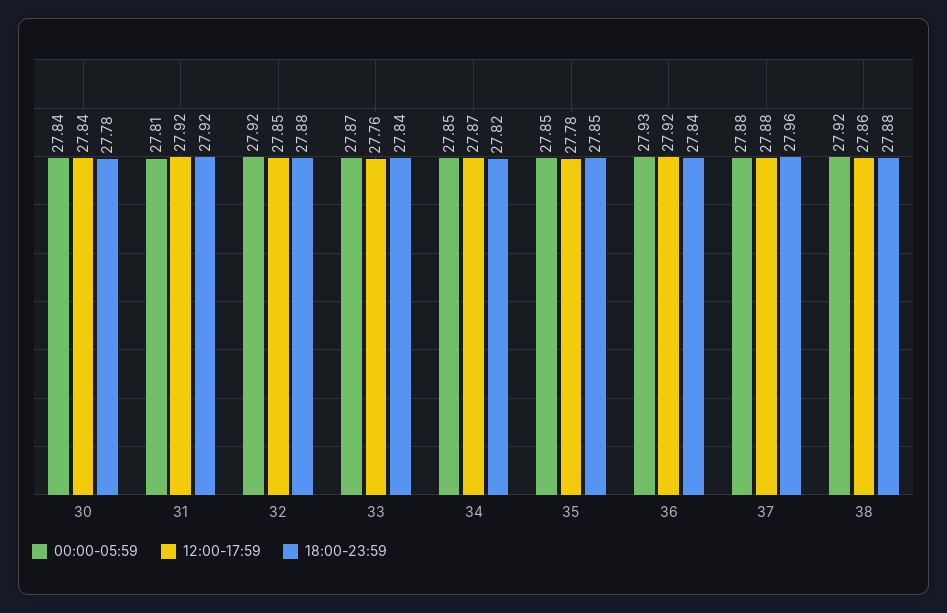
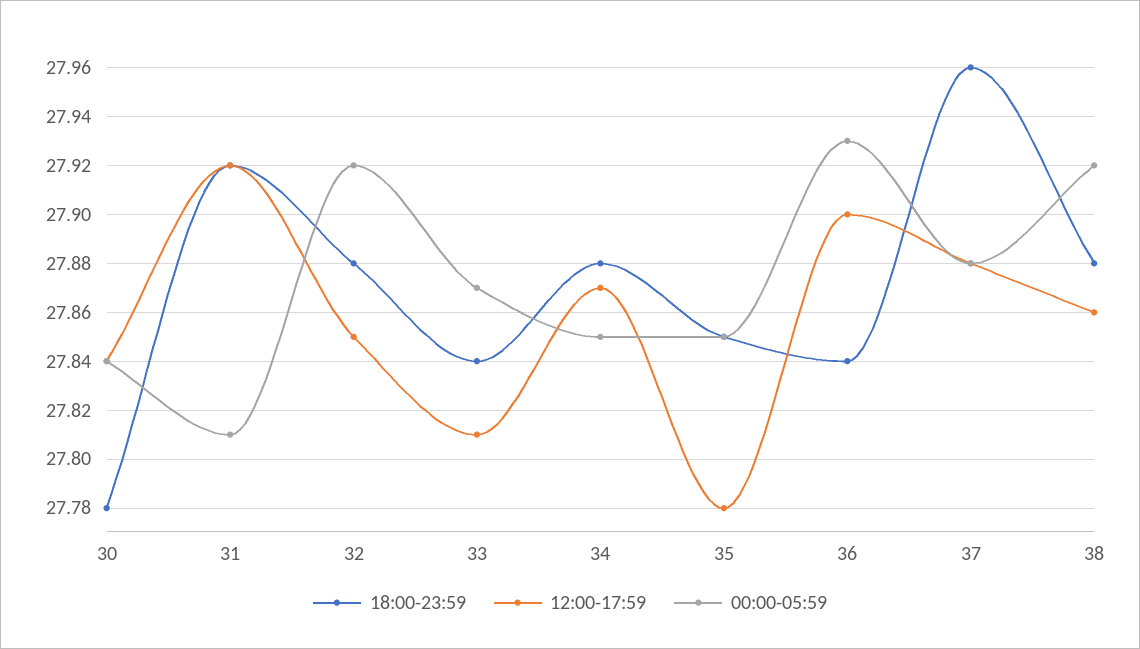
  {
    "00:00-05:59": {
      "30": 27.84,
      "31": 27.81,
      "32": 27.92,
      "33": 27.87,
      "34": 27.85,
      "35": 27.85,
      "36": 27.93,
      "37": 27.88,
      "38": 27.92
    },
    "12:00-17:59": {
      "30": 27.84,
      "31": 27.92,
      "32": 27.85,
-     "33": 27.76,
+     "33": 27.81,
      "34": 27.87,
      "35": 27.78,
-     "36": 27.92,
+     "36": 27.9,
      "37": 27.88,
      "38": 27.86
    },
    "18:00-23:59": {
      "30": 27.78,
      "31": 27.92,
      "32": 27.88,
      "33": 27.84,
-     "34": 27.82,
+     "34": 27.88,
      "35": 27.85,
      "36": 27.84,
      "37": 27.96,
      "38": 27.88
    }
  }

